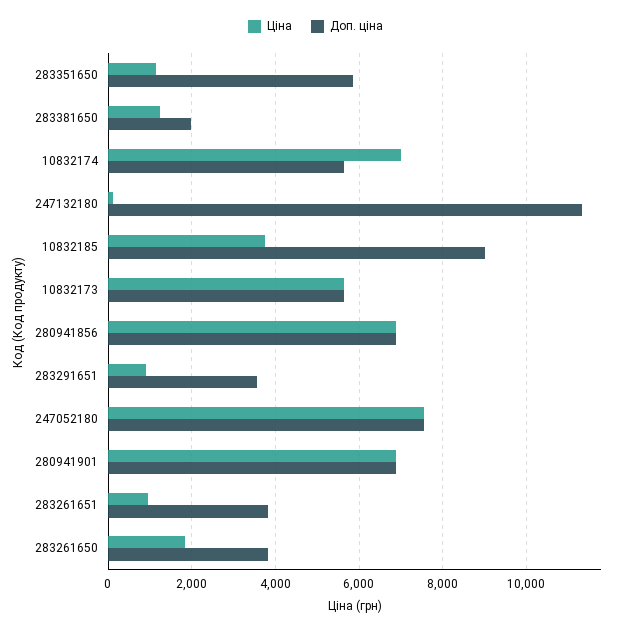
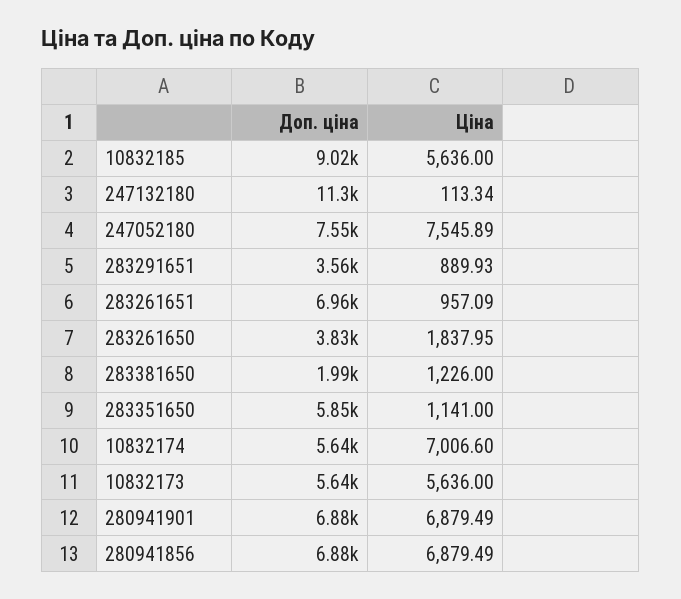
  {
    "Ціна": {
      "283351650": 1141,
      "283381650": 1226,
      "10832174": 7006.6,
      "247132180": 113.34,
-     "10832185": 3800,
+     "10832185": 5636,
      "10832173": 5636,
      "280941856": 6879.49,
      "283291651": 889.93,
      "247052180": 7545.89,
      "280941901": 6879.49,
      "283261651": 957.09,
      "283261650": 1837.95
    },
    "Доп. ціна": {
      "283351650": 5850,
      "283381650": 1990,
      "10832174": 5640,
      "247132180": 11300,
      "10832185": 9020,
      "10832173": 5640,
      "280941856": 6880,
      "283291651": 3560,
      "247052180": 7550,
      "280941901": 6880,
-     "283261651": 3800,
+     "283261651": 6960,
      "283261650": 3830
    }
  }

